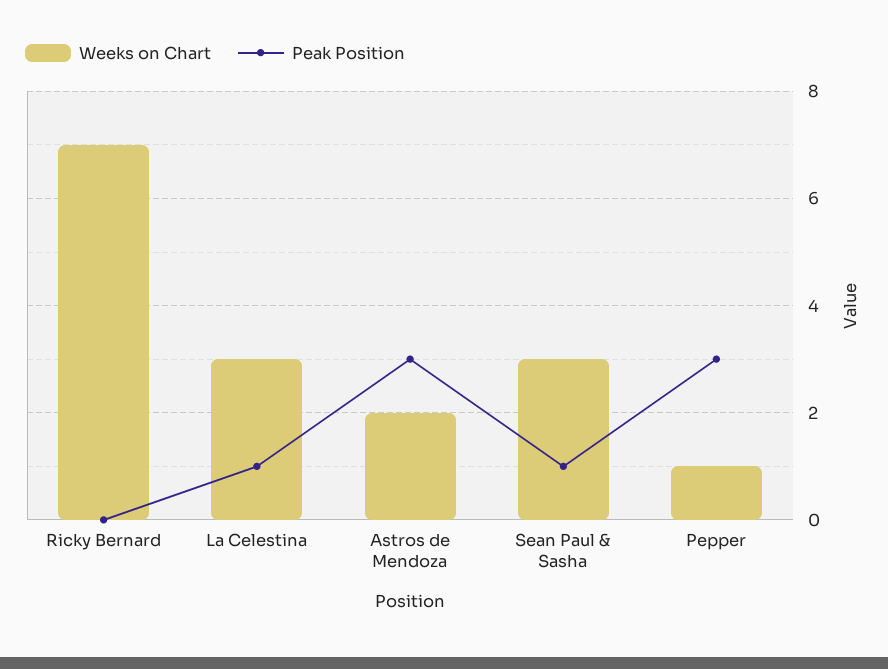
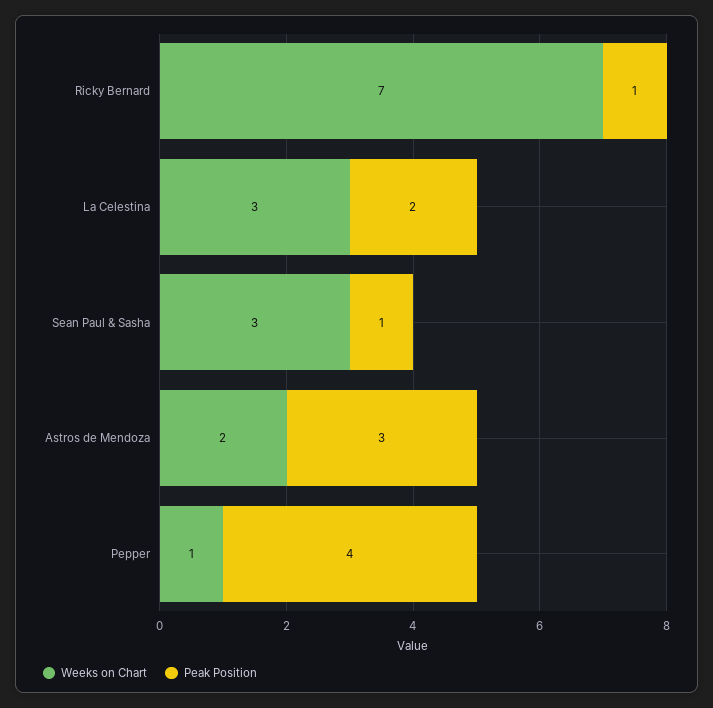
  {
    "Weeks on Chart": {
      "Ricky Bernard": 7,
      "La Celestina": 3,
      "Astros de Mendoza": 2,
      "Sean Paul & Sasha": 3,
      "Pepper": 1
    },
    "Peak Position": {
-     "Ricky Bernard": 0,
+     "Ricky Bernard": 1,
-     "La Celestina": 1,
+     "La Celestina": 2,
      "Astros de Mendoza": 3,
      "Sean Paul & Sasha": 1,
-     "Pepper": 3
+     "Pepper": 4
    }
  }

